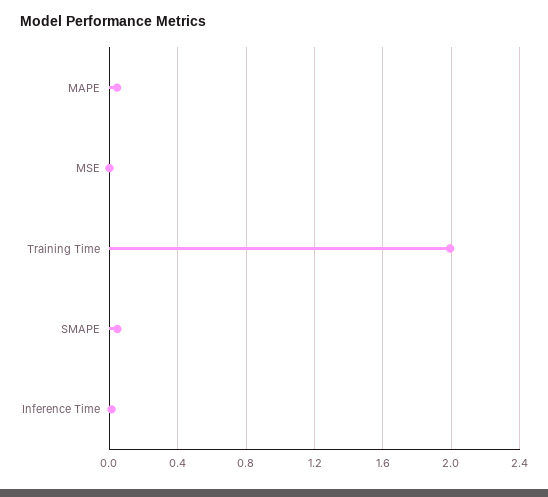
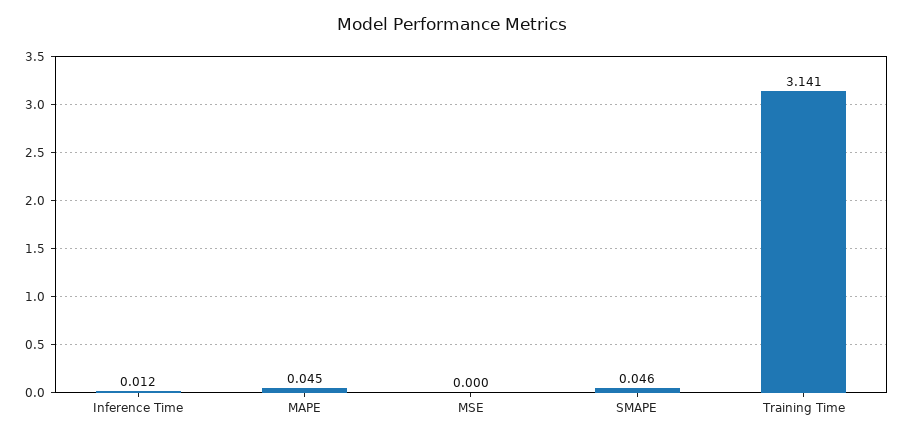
  {
    "MAPE": 0.045,
    "MSE": 0,
-   "Training Time": 2,
+   "Training Time": 3.141,
    "SMAPE": 0.046,
    "Inference Time": 0.012
  }

